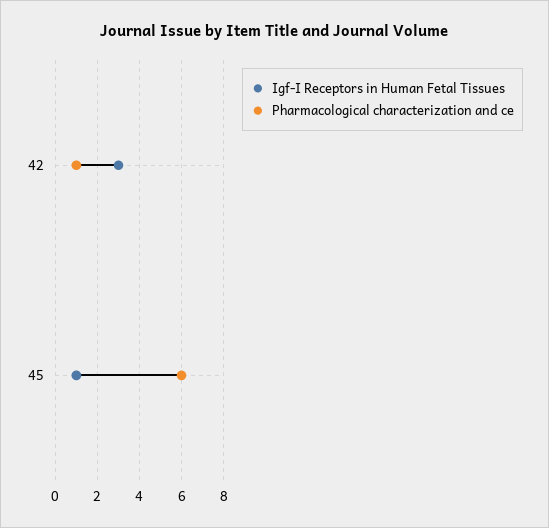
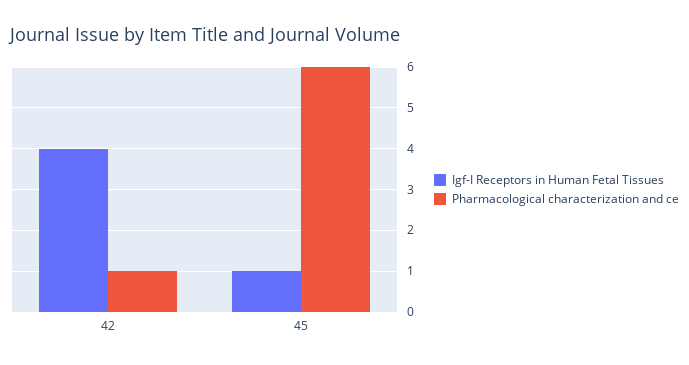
  {
    "Igf-I Receptors in Human Fetal Tissues": {
-     "42": 3,
+     "42": 4,
      "45": 1
    },
    "Pharmacological characterization and ce": {
      "42": 1,
      "45": 6
    }
  }

